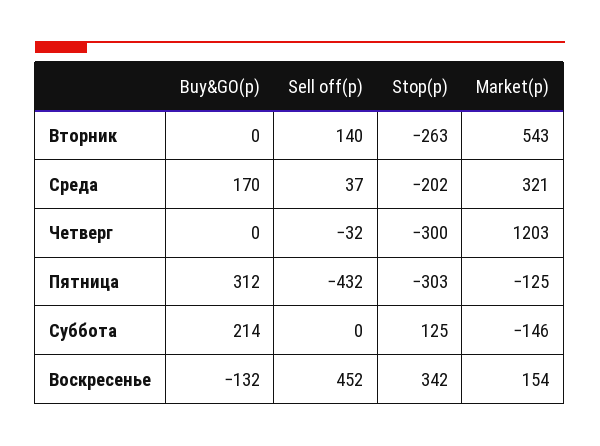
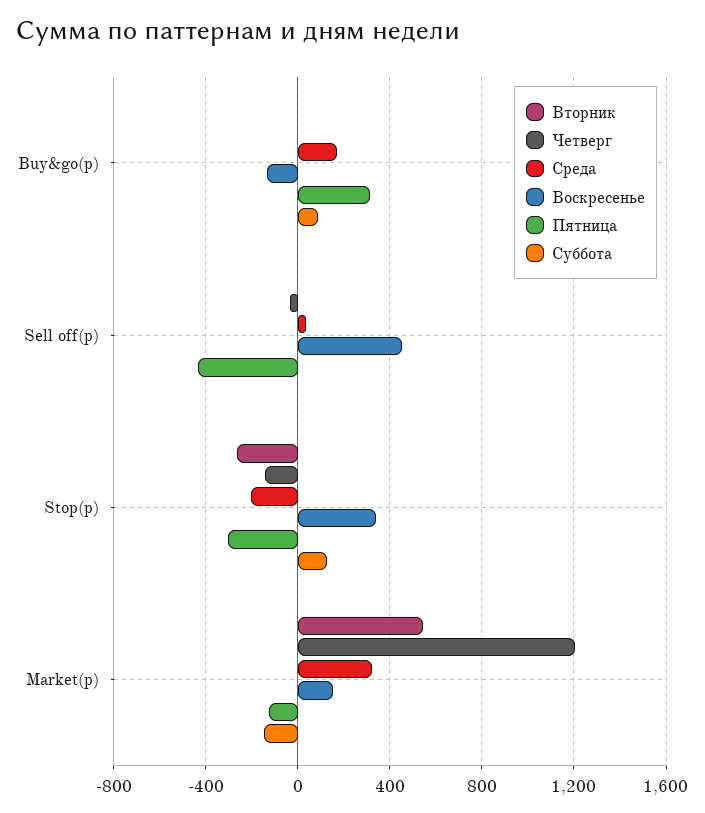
  {
    "Вторник": {
      "Buy&GO(р)": 0,
-     "Sell off(р)": 140,
+     "Sell off(р)": 0,
      "Stop(р)": -263,
      "Market(р)": 543
    },
    "Среда": {
      "Buy&GO(р)": 170,
      "Sell off(р)": 37,
      "Stop(р)": -202,
      "Market(р)": 321
    },
    "Четверг": {
      "Buy&GO(р)": 0,
      "Sell off(р)": -32,
-     "Stop(р)": -300,
+     "Stop(р)": -150,
      "Market(р)": 1203
    },
    "Пятница": {
      "Buy&GO(р)": 312,
      "Sell off(р)": -432,
      "Stop(р)": -303,
      "Market(р)": -125
    },
    "Суббота": {
-     "Buy&GO(р)": 214,
+     "Buy&GO(р)": 100,
      "Sell off(р)": 0,
      "Stop(р)": 125,
      "Market(р)": -146
    },
    "Воскресенье": {
      "Buy&GO(р)": -132,
      "Sell off(р)": 452,
      "Stop(р)": 342,
      "Market(р)": 154
    }
  }

